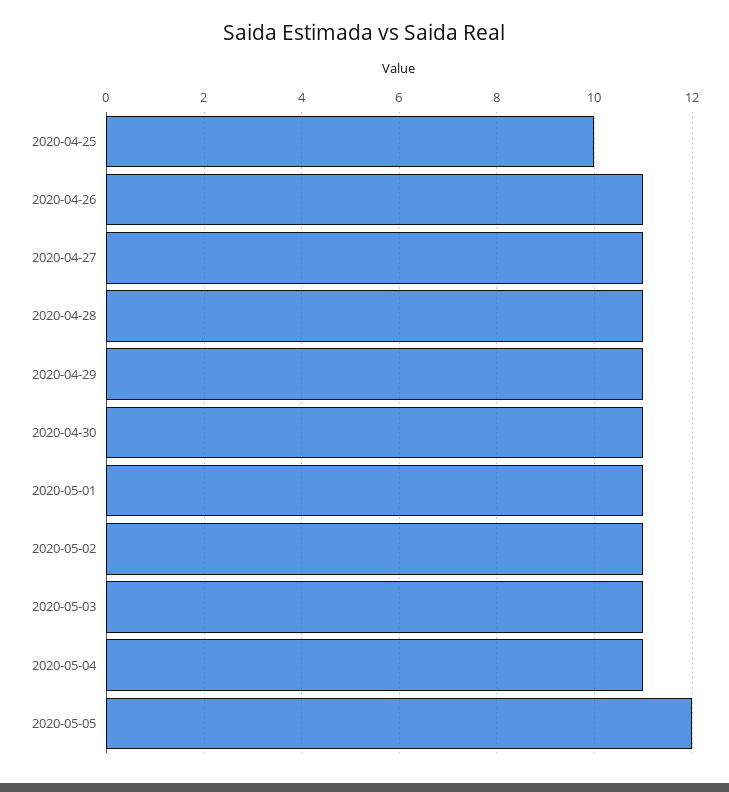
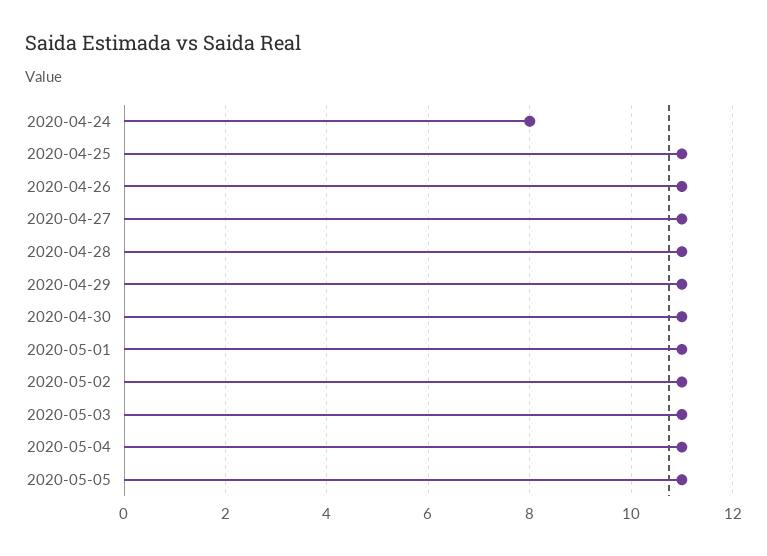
  {
-   "2020-04-25": 10,
+   "2020-04-25": 11,
    "2020-04-26": 11,
    "2020-04-27": 11,
    "2020-04-28": 11,
    "2020-04-29": 11,
    "2020-04-30": 11,
    "2020-05-01": 11,
    "2020-05-02": 11,
    "2020-05-03": 11,
    "2020-05-04": 11,
-   "2020-05-05": 12
+   "2020-05-05": 11,
+   "2020-04-24": 8
  }

